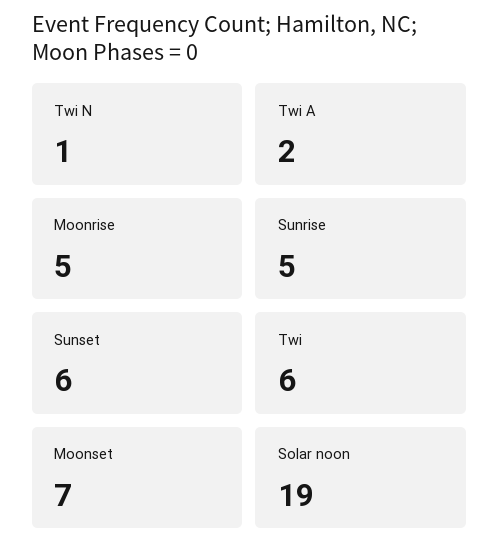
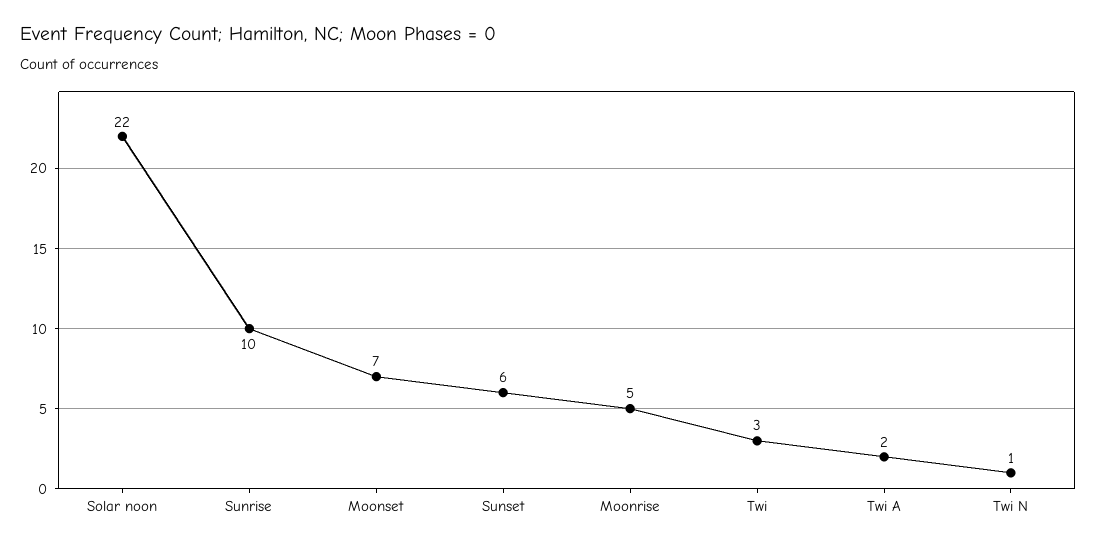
  {
    "Twi N": 1,
    "Twi A": 2,
    "Moonrise": 5,
-   "Sunrise": 5,
+   "Sunrise": 10,
    "Sunset": 6,
-   "Twi": 6,
+   "Twi": 3,
    "Moonset": 7,
-   "Solar noon": 19
+   "Solar noon": 22
  }

